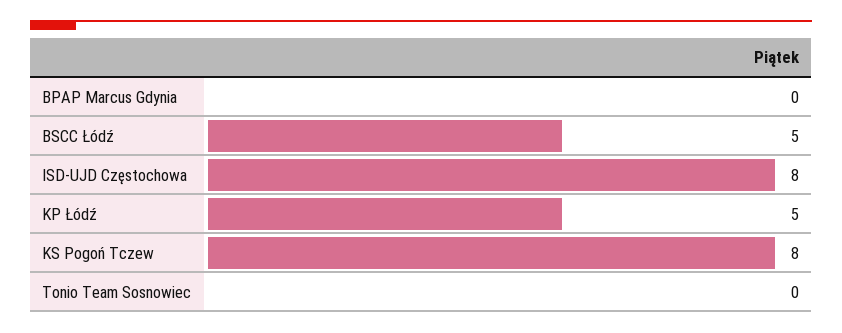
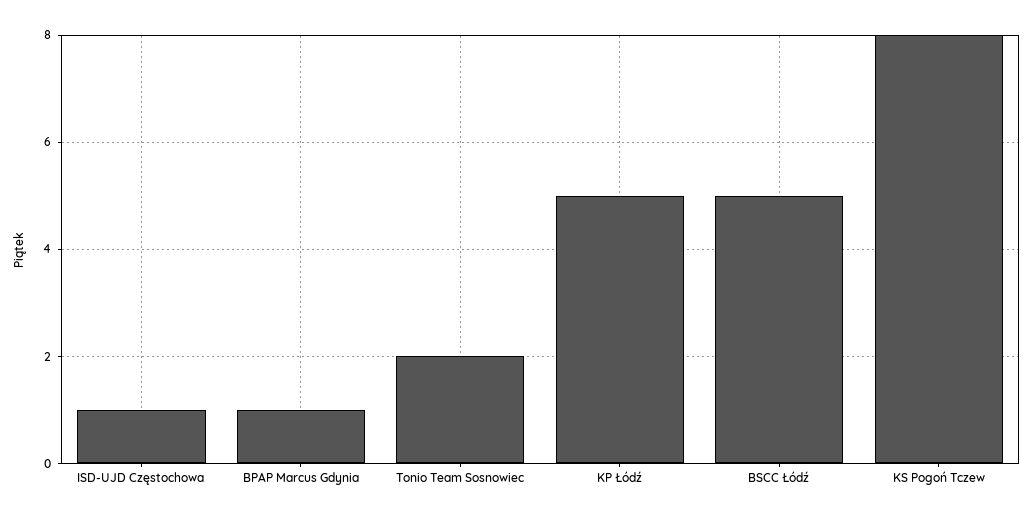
  {
-   "BPAP Marcus Gdynia": 0,
+   "BPAP Marcus Gdynia": 1,
    "BSCC Łódź": 5,
-   "ISD-UJD Częstochowa": 8,
+   "ISD-UJD Częstochowa": 1,
    "KP Łódź": 5,
    "KS Pogoń Tczew": 8,
-   "Tonio Team Sosnowiec": 0
+   "Tonio Team Sosnowiec": 2
  }

